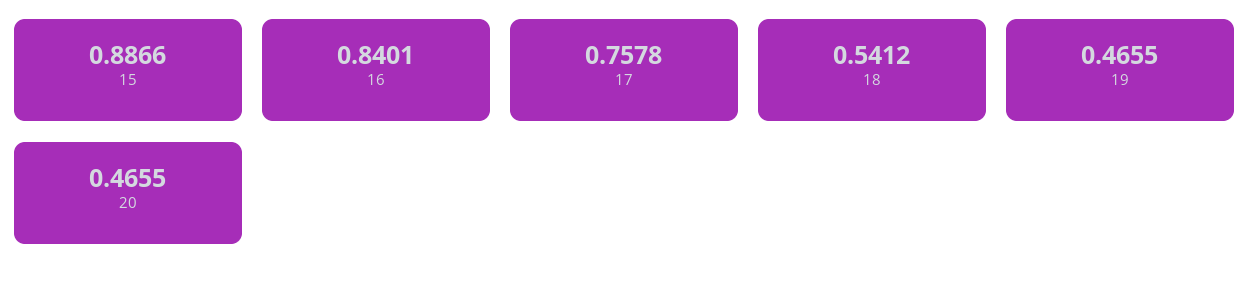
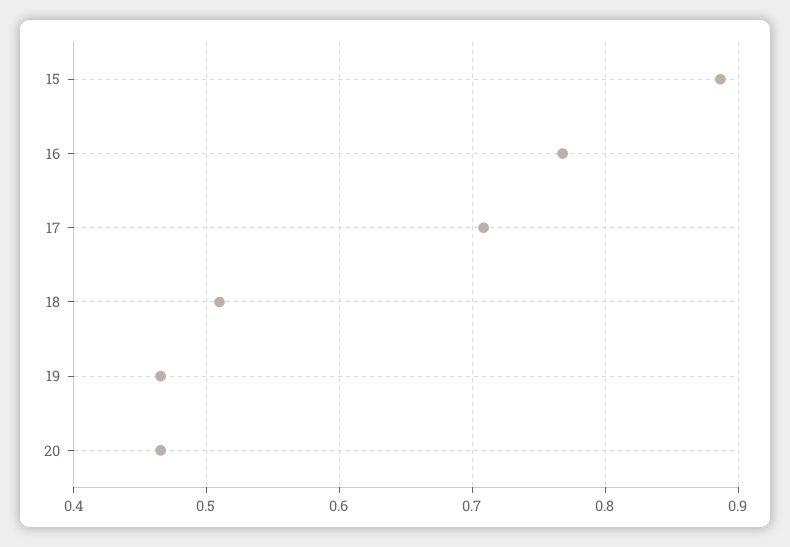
  {
    "15": 0.8866,
-   "16": 0.8401,
+   "16": 0.77,
-   "17": 0.7578,
+   "17": 0.71,
-   "18": 0.5412,
+   "18": 0.51,
    "19": 0.4655,
    "20": 0.4655
  }

